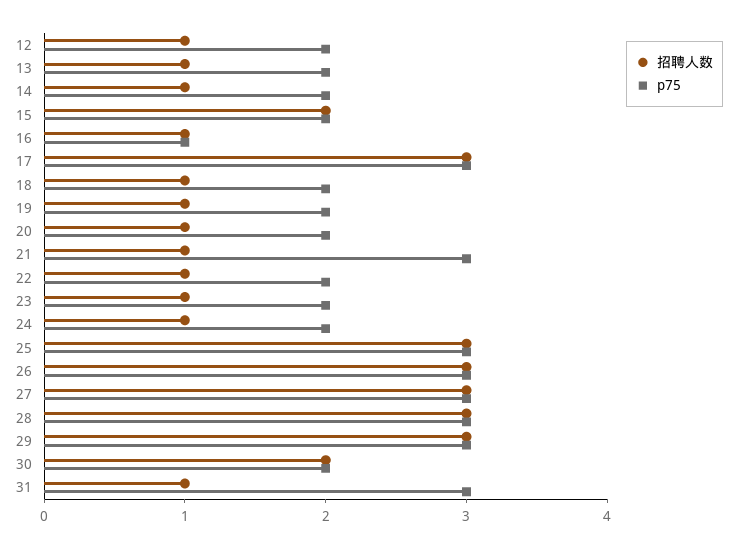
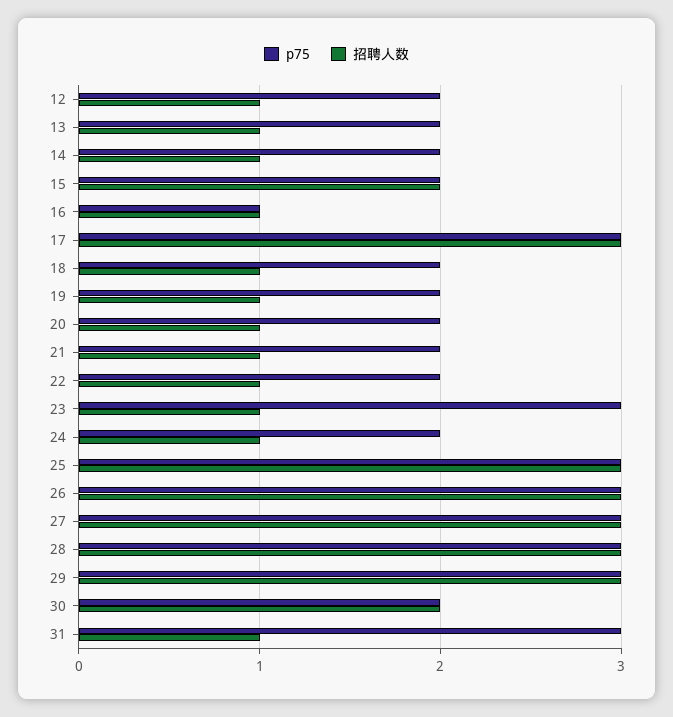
  {
    "招聘人数": {
      "12": 1,
      "13": 1,
      "14": 1,
      "15": 2,
      "16": 1,
      "17": 3,
      "18": 1,
      "19": 1,
      "20": 1,
      "21": 1,
      "22": 1,
      "23": 1,
      "24": 1,
      "25": 3,
      "26": 3,
      "27": 3,
      "28": 3,
      "29": 3,
      "30": 2,
      "31": 1
    },
    "p75": {
      "12": 2,
      "13": 2,
      "14": 2,
      "15": 2,
      "16": 1,
      "17": 3,
      "18": 2,
      "19": 2,
      "20": 2,
-     "21": 3,
+     "21": 2,
      "22": 2,
-     "23": 2,
+     "23": 3,
      "24": 2,
      "25": 3,
      "26": 3,
      "27": 3,
      "28": 3,
      "29": 3,
      "30": 2,
      "31": 3
    }
  }

